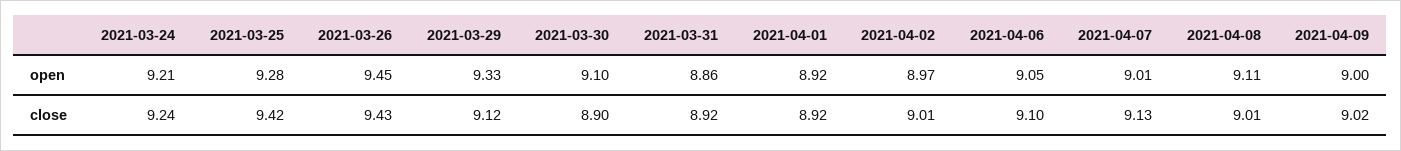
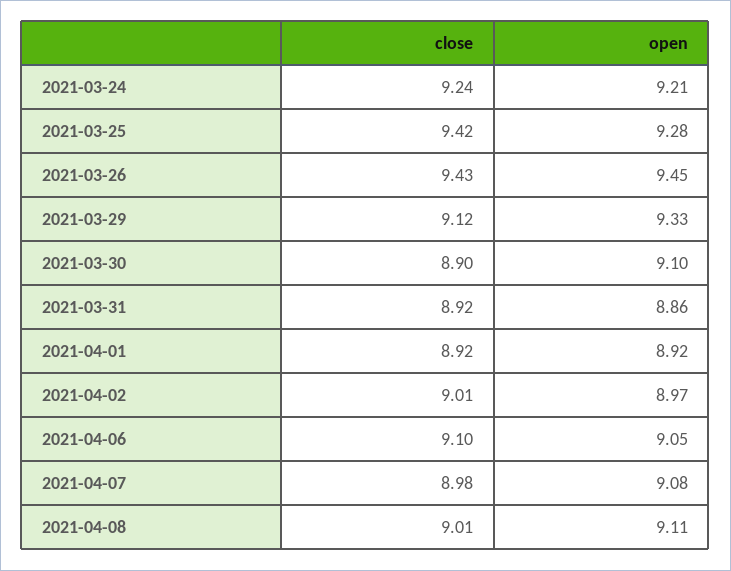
  {
    "2021-03-24": {
      "open": 9.21,
      "close": 9.24
    },
    "2021-03-25": {
      "open": 9.28,
      "close": 9.42
    },
    "2021-03-26": {
      "open": 9.45,
      "close": 9.43
    },
    "2021-03-29": {
      "open": 9.33,
      "close": 9.12
    },
    "2021-03-30": {
      "open": 9.1,
      "close": 8.9
    },
    "2021-03-31": {
      "open": 8.86,
      "close": 8.92
    },
    "2021-04-01": {
      "open": 8.92,
      "close": 8.92
    },
    "2021-04-02": {
      "open": 8.97,
      "close": 9.01
    },
    "2021-04-06": {
      "open": 9.05,
      "close": 9.1
    },
    "2021-04-07": {
-     "open": 9.01,
+     "open": 9.08,
-     "close": 9.13
+     "close": 8.98
    },
    "2021-04-08": {
      "open": 9.11,
      "close": 9.01
-   },
+   }
-   "2021-04-09": {
-     "open": 9,
-     "close": 9.02
-   }
  }

